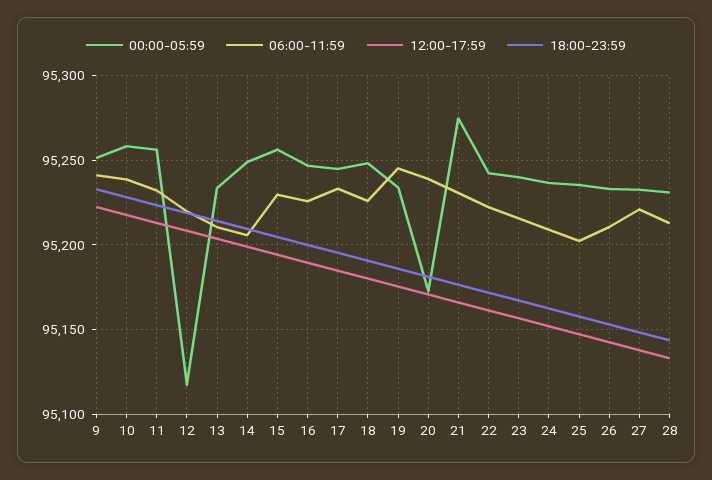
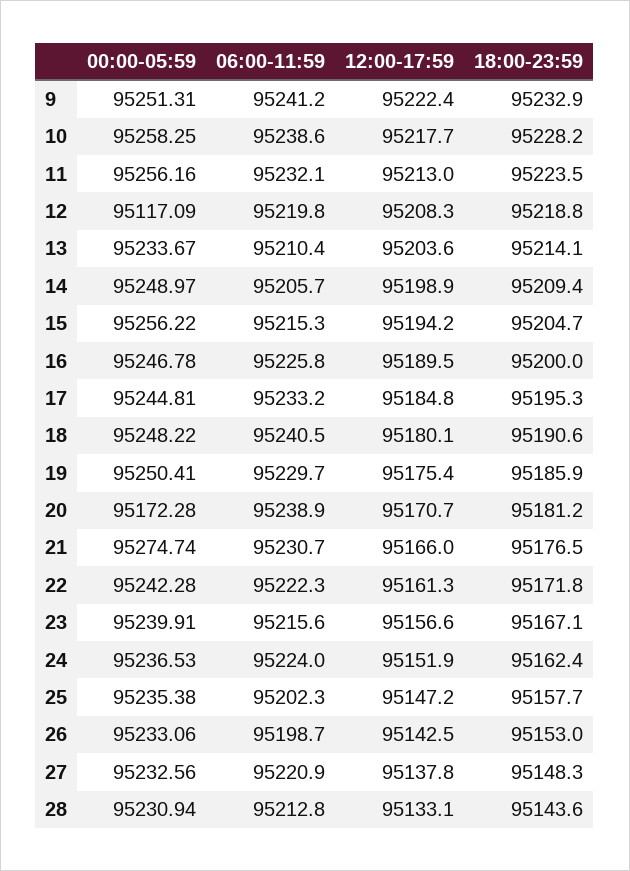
  {
    "00:00-05:59": {
      "9": 95251.31,
      "10": 95258.25,
      "11": 95256.16,
      "12": 95117.09,
      "13": 95233.67,
      "14": 95248.97,
      "15": 95256.22,
      "16": 95246.78,
      "17": 95244.81,
      "18": 95248.22,
-     "19": 95235,
+     "19": 95250.41,
      "20": 95172.28,
      "21": 95274.74,
      "22": 95242.28,
      "23": 95239.91,
      "24": 95236.53,
      "25": 95235.38,
      "26": 95233.06,
      "27": 95232.56,
      "28": 95230.94
    },
    "06:00-11:59": {
      "9": 95241.2,
      "10": 95238.6,
      "11": 95232.1,
      "12": 95219.8,
      "13": 95210.4,
      "14": 95205.7,
-     "15": 95230,
+     "15": 95215.3,
      "16": 95225.8,
      "17": 95233.2,
-     "18": 95225,
+     "18": 95240.5,
-     "19": 95245,
+     "19": 95229.7,
      "20": 95238.9,
      "21": 95230.7,
      "22": 95222.3,
      "23": 95215.6,
-     "24": 95210,
+     "24": 95224,
      "25": 95202.3,
-     "26": 95210,
+     "26": 95198.7,
      "27": 95220.9,
      "28": 95212.8
    },
    "12:00-17:59": {
      "9": 95222.4,
      "10": 95217.7,
      "11": 95213,
      "12": 95208.3,
      "13": 95203.6,
      "14": 95198.9,
      "15": 95194.2,
      "16": 95189.5,
      "17": 95184.8,
      "18": 95180.1,
      "19": 95175.4,
      "20": 95170.7,
      "21": 95166,
      "22": 95161.3,
      "23": 95156.6,
      "24": 95151.9,
      "25": 95147.2,
      "26": 95142.5,
      "27": 95137.8,
      "28": 95133.1
    },
    "18:00-23:59": {
      "9": 95232.9,
      "10": 95228.2,
      "11": 95223.5,
      "12": 95218.8,
      "13": 95214.1,
      "14": 95209.4,
      "15": 95204.7,
      "16": 95200,
      "17": 95195.3,
      "18": 95190.6,
      "19": 95185.9,
      "20": 95181.2,
      "21": 95176.5,
      "22": 95171.8,
      "23": 95167.1,
      "24": 95162.4,
      "25": 95157.7,
      "26": 95153,
      "27": 95148.3,
      "28": 95143.6
    }
  }

